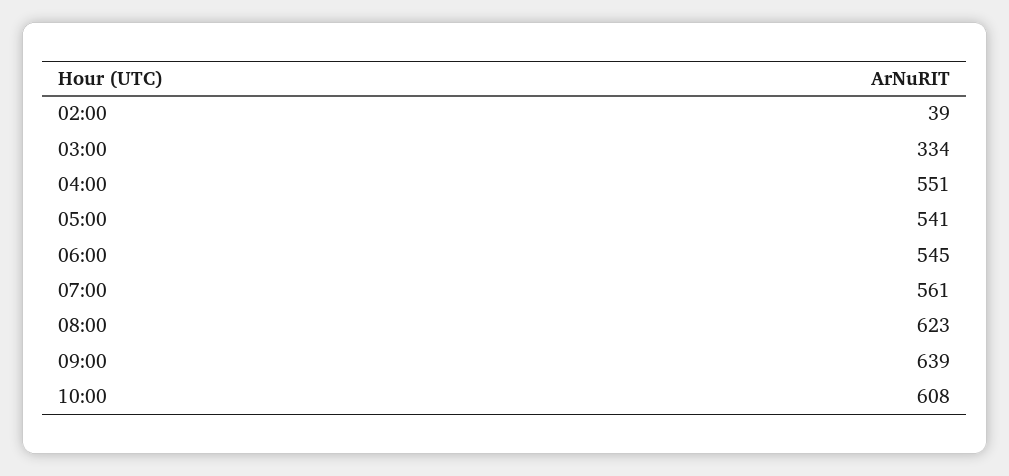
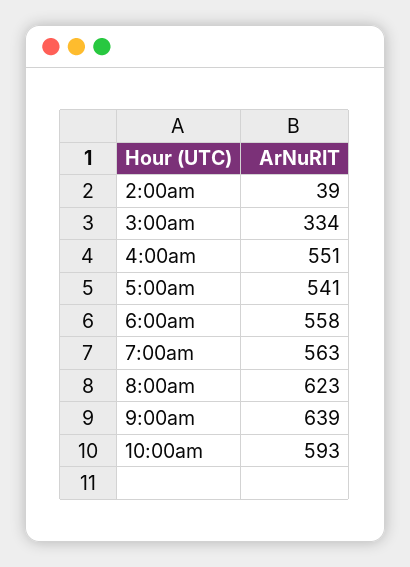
  {
    "02:00": 39,
    "03:00": 334,
    "04:00": 551,
    "05:00": 541,
-   "06:00": 545,
+   "06:00": 558,
-   "07:00": 561,
+   "07:00": 563,
    "08:00": 623,
    "09:00": 639,
-   "10:00": 608
+   "10:00": 593
  }

